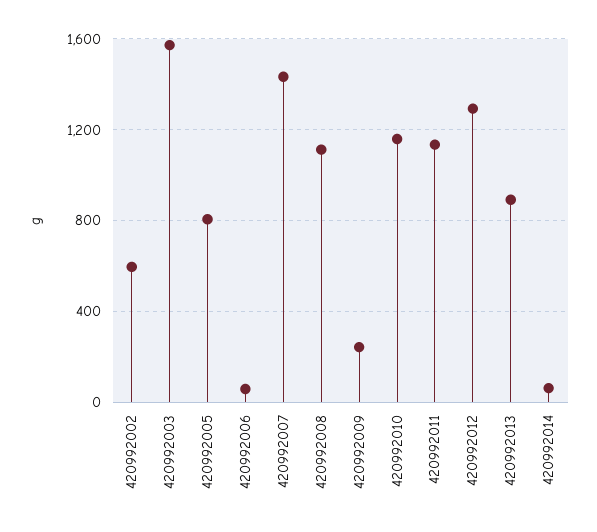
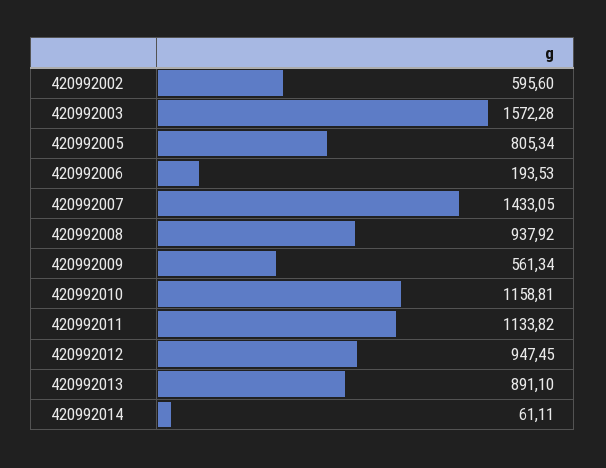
  {
    "420992002": 595.6,
    "420992003": 1572.28,
    "420992005": 805.34,
-   "420992006": 50,
+   "420992006": 193.53,
    "420992007": 1433.05,
-   "420992008": 1100,
+   "420992008": 937.92,
-   "420992009": 250,
+   "420992009": 561.34,
    "420992010": 1158.81,
    "420992011": 1133.82,
-   "420992012": 1300,
+   "420992012": 947.45,
    "420992013": 891.1,
    "420992014": 61.11
  }

